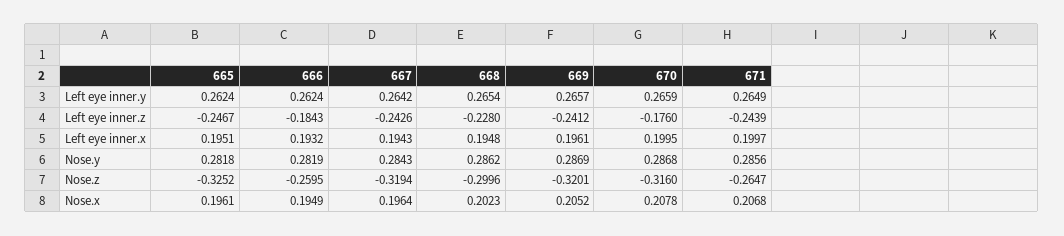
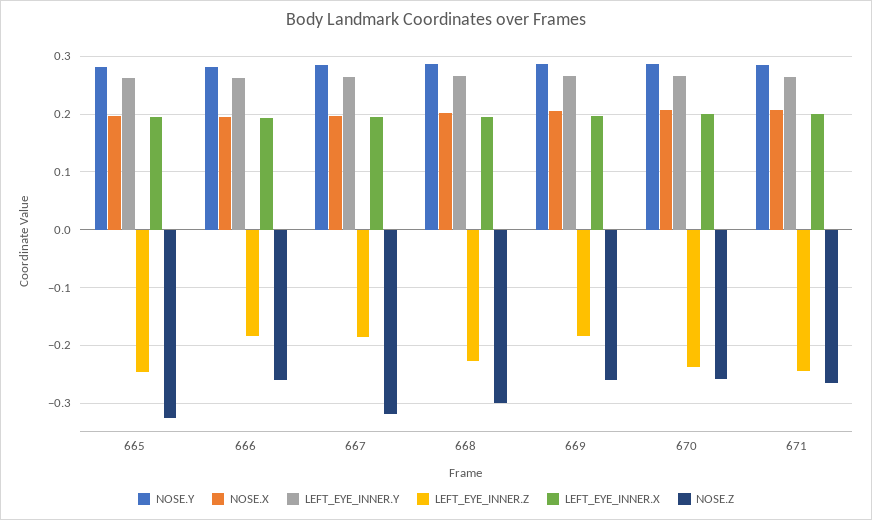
  {
    "Left eye inner.y": {
      "665": 0.2624,
      "666": 0.2624,
      "667": 0.2642,
      "668": 0.2654,
      "669": 0.2657,
      "670": 0.2659,
      "671": 0.2649
    },
    "Left eye inner.z": {
      "665": -0.2467,
      "666": -0.1843,
-     "667": -0.2426,
+     "667": -0.18,
      "668": -0.228,
-     "669": -0.2412,
+     "669": -0.18,
-     "670": -0.176,
+     "670": -0.24,
      "671": -0.2439
    },
    "Left eye inner.x": {
      "665": 0.1951,
      "666": 0.1932,
      "667": 0.1943,
      "668": 0.1948,
      "669": 0.1961,
      "670": 0.1995,
      "671": 0.1997
    },
    "Nose.y": {
      "665": 0.2818,
      "666": 0.2819,
      "667": 0.2843,
      "668": 0.2862,
      "669": 0.2869,
      "670": 0.2868,
      "671": 0.2856
    },
    "Nose.z": {
      "665": -0.3252,
      "666": -0.2595,
      "667": -0.3194,
      "668": -0.2996,
-     "669": -0.3201,
+     "669": -0.26,
-     "670": -0.316,
+     "670": -0.26,
      "671": -0.2647
    },
    "Nose.x": {
      "665": 0.1961,
      "666": 0.1949,
      "667": 0.1964,
      "668": 0.2023,
      "669": 0.2052,
      "670": 0.2078,
      "671": 0.2068
    }
  }

